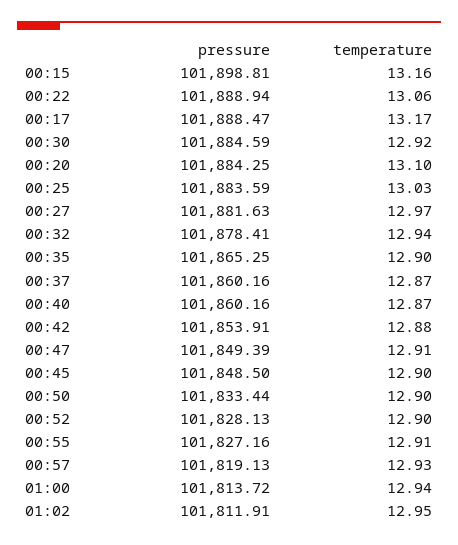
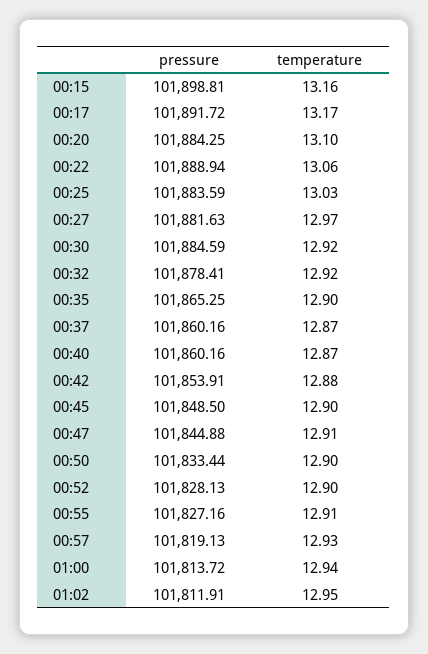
  {
    "pressure": {
      "00:15": 101898.81,
      "00:22": 101888.94,
-     "00:17": 101888.47,
+     "00:17": 101891.72,
      "00:30": 101884.59,
      "00:20": 101884.25,
      "00:25": 101883.59,
      "00:27": 101881.63,
      "00:32": 101878.41,
      "00:35": 101865.25,
      "00:37": 101860.16,
      "00:40": 101860.16,
      "00:42": 101853.91,
-     "00:47": 101849.39,
+     "00:47": 101844.88,
      "00:45": 101848.5,
      "00:50": 101833.44,
      "00:52": 101828.13,
      "00:55": 101827.16,
      "00:57": 101819.13,
      "01:00": 101813.72,
      "01:02": 101811.91
    },
    "temperature": {
      "00:15": 13.16,
      "00:22": 13.06,
      "00:17": 13.17,
      "00:30": 12.92,
      "00:20": 13.1,
      "00:25": 13.03,
      "00:27": 12.97,
-     "00:32": 12.94,
+     "00:32": 12.92,
      "00:35": 12.9,
      "00:37": 12.87,
      "00:40": 12.87,
      "00:42": 12.88,
      "00:47": 12.91,
      "00:45": 12.9,
      "00:50": 12.9,
      "00:52": 12.9,
      "00:55": 12.91,
      "00:57": 12.93,
      "01:00": 12.94,
      "01:02": 12.95
    }
  }

